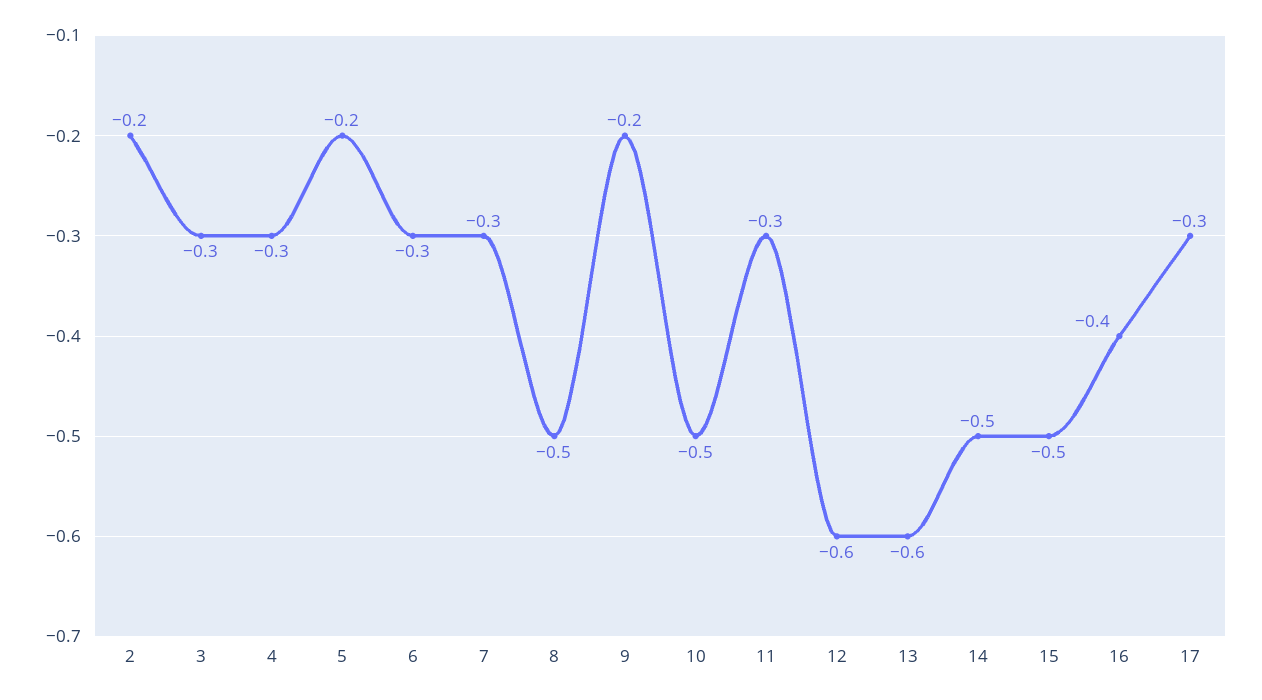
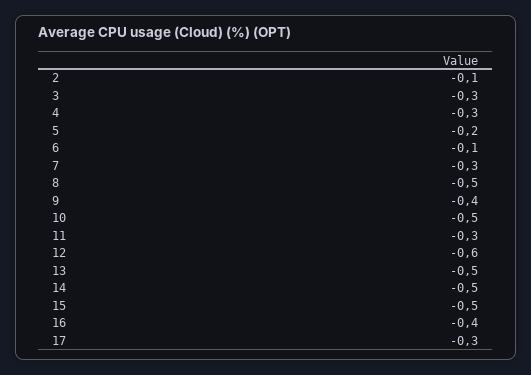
  {
-   "2": -0.2,
+   "2": -0.1,
    "3": -0.3,
    "4": -0.3,
    "5": -0.2,
-   "6": -0.3,
+   "6": -0.1,
    "7": -0.3,
    "8": -0.5,
-   "9": -0.2,
+   "9": -0.4,
    "10": -0.5,
    "11": -0.3,
    "12": -0.6,
-   "13": -0.6,
+   "13": -0.5,
    "14": -0.5,
    "15": -0.5,
    "16": -0.4,
    "17": -0.3
  }

